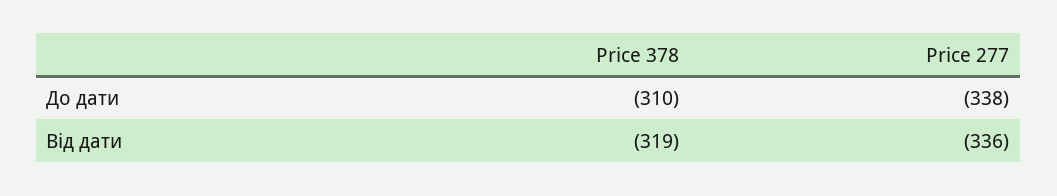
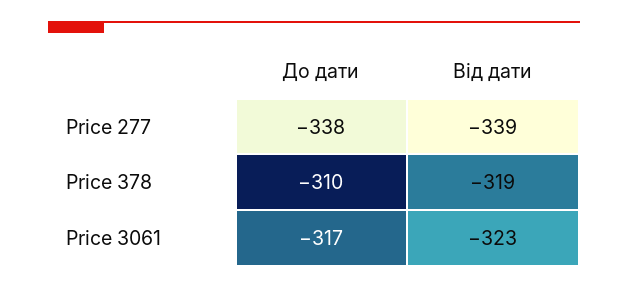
  {
    "Price 378": {
      "До дати": -310,
      "Від дати": -319
    },
    "Price 277": {
      "До дати": -338,
-     "Від дати": -336
+     "Від дати": -339
-   }
+   },
+   "Price 3061": {
+     "До дати": -317,
+     "Від дати": -323
+   }
  }

